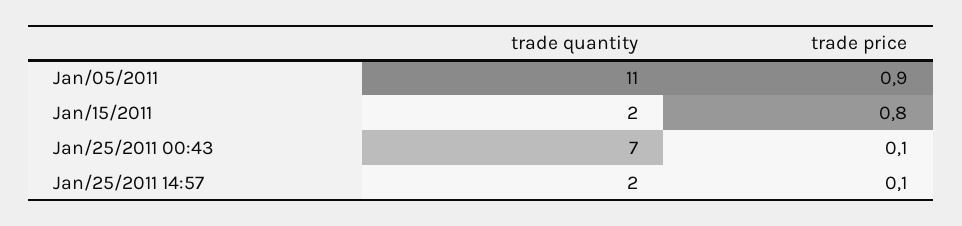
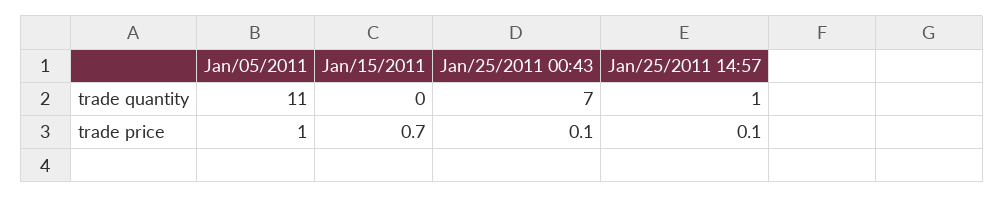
  {
    "trade quantity": {
      "Jan/05/2011": 11,
-     "Jan/15/2011": 2,
+     "Jan/15/2011": 0,
      "Jan/25/2011 00:43": 7,
-     "Jan/25/2011 14:57": 2
+     "Jan/25/2011 14:57": 1
    },
    "trade price": {
-     "Jan/05/2011": 0.9,
+     "Jan/05/2011": 1,
-     "Jan/15/2011": 0.8,
+     "Jan/15/2011": 0.7,
      "Jan/25/2011 00:43": 0.1,
      "Jan/25/2011 14:57": 0.1
    }
  }

